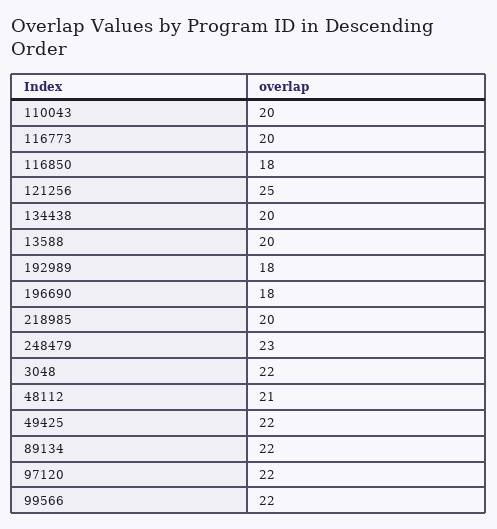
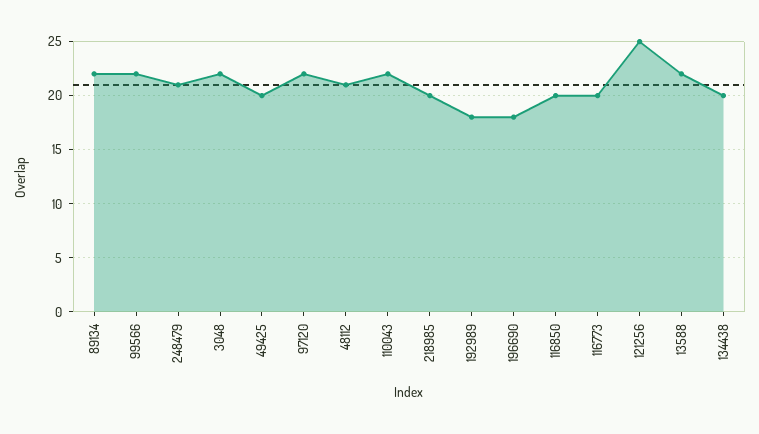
  {
-   "110043": 20,
+   "110043": 22,
    "116773": 20,
-   "116850": 18,
+   "116850": 20,
    "121256": 25,
    "134438": 20,
-   "13588": 20,
+   "13588": 22,
    "192989": 18,
    "196690": 18,
    "218985": 20,
-   "248479": 23,
+   "248479": 21,
    "3048": 22,
    "48112": 21,
-   "49425": 22,
+   "49425": 20,
    "89134": 22,
    "97120": 22,
    "99566": 22
  }

